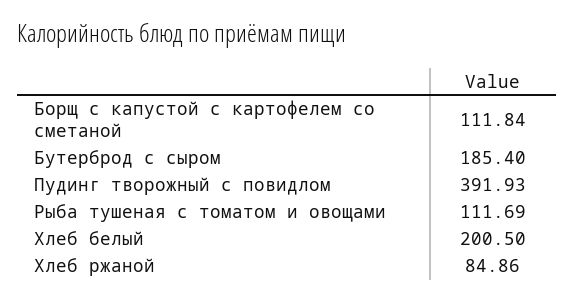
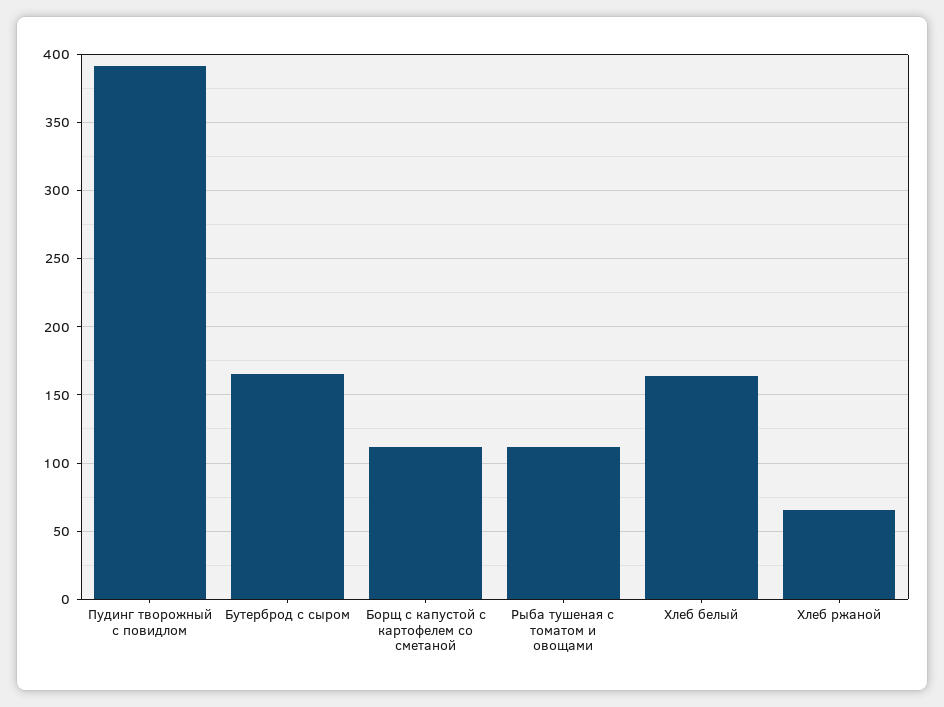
  {
    "Борщ с капустой с картофелем со сметаной": 111.84,
-   "Бутерброд с сыром": 185.4,
+   "Бутерброд с сыром": 165,
    "Пудинг творожный с повидлом": 391.93,
    "Рыба тушеная с томатом и овощами": 111.69,
-   "Хлеб белый": 200.5,
+   "Хлеб белый": 165,
-   "Хлеб ржаной": 84.86
+   "Хлеб ржаной": 65
  }

